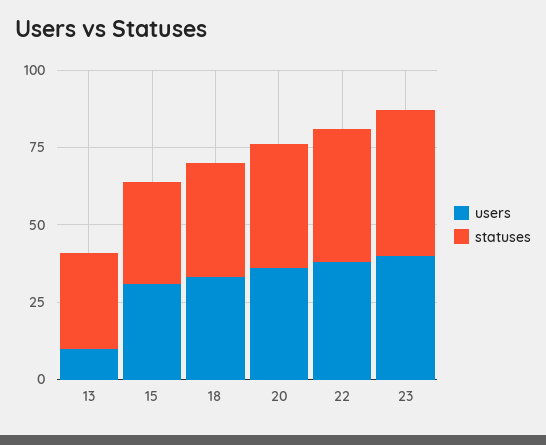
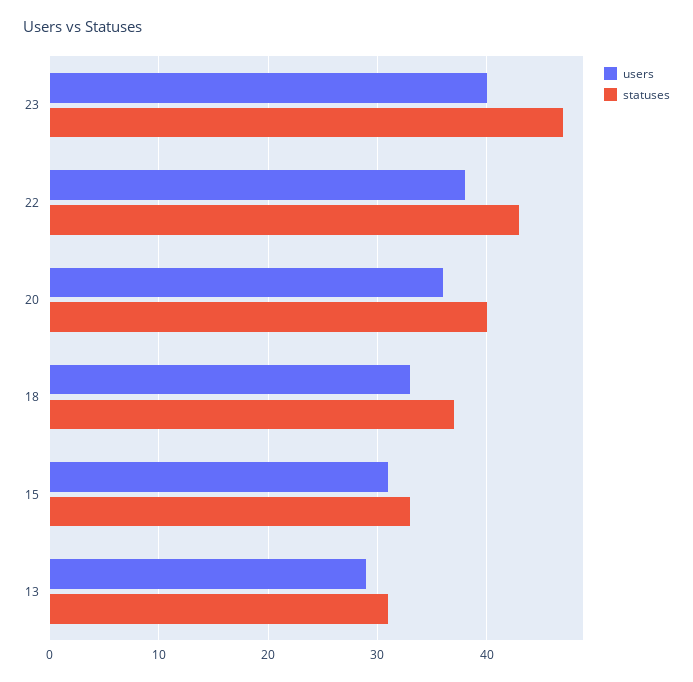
  {
    "users": {
-     "13": 10,
+     "13": 29,
      "15": 31,
      "18": 33,
      "20": 36,
      "22": 38,
      "23": 40
    },
    "statuses": {
      "13": 31,
      "15": 33,
      "18": 37,
      "20": 40,
      "22": 43,
      "23": 47
    }
  }

